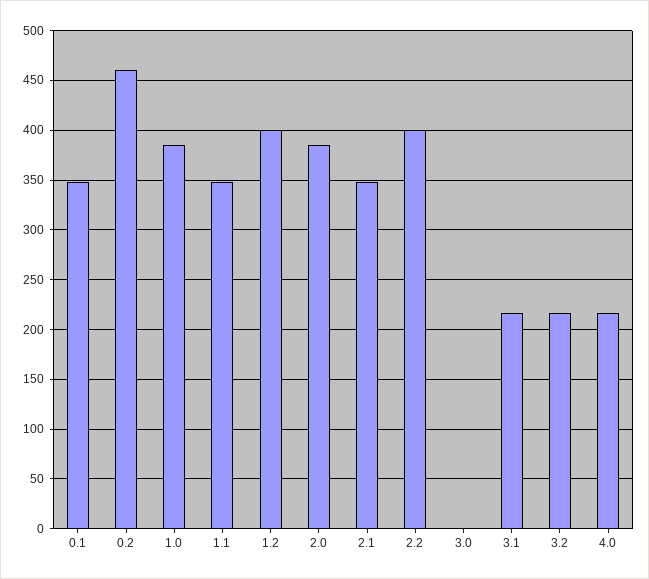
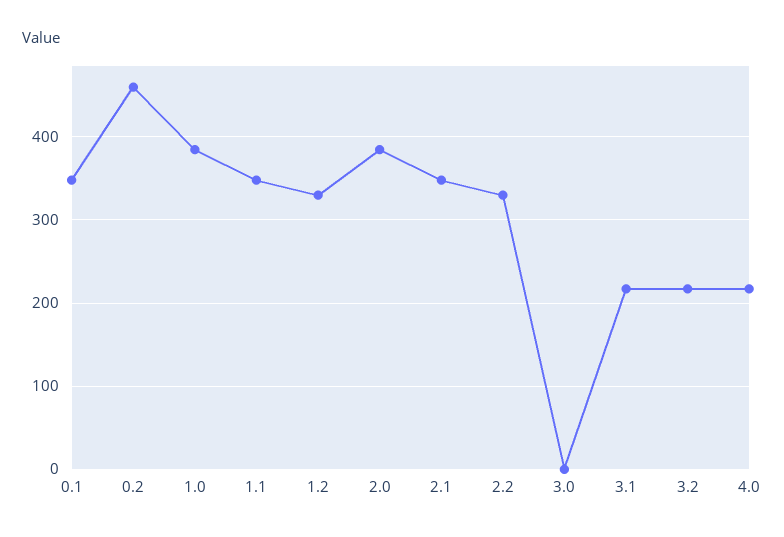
  {
    "0.1": 350,
    "0.2": 460,
    "1.0": 380,
    "1.1": 350,
-   "1.2": 400,
+   "1.2": 330,
    "2.0": 380,
    "2.1": 350,
-   "2.2": 400,
+   "2.2": 330,
    "3.0": 0,
    "3.1": 220,
    "3.2": 220,
    "4.0": 220
  }

